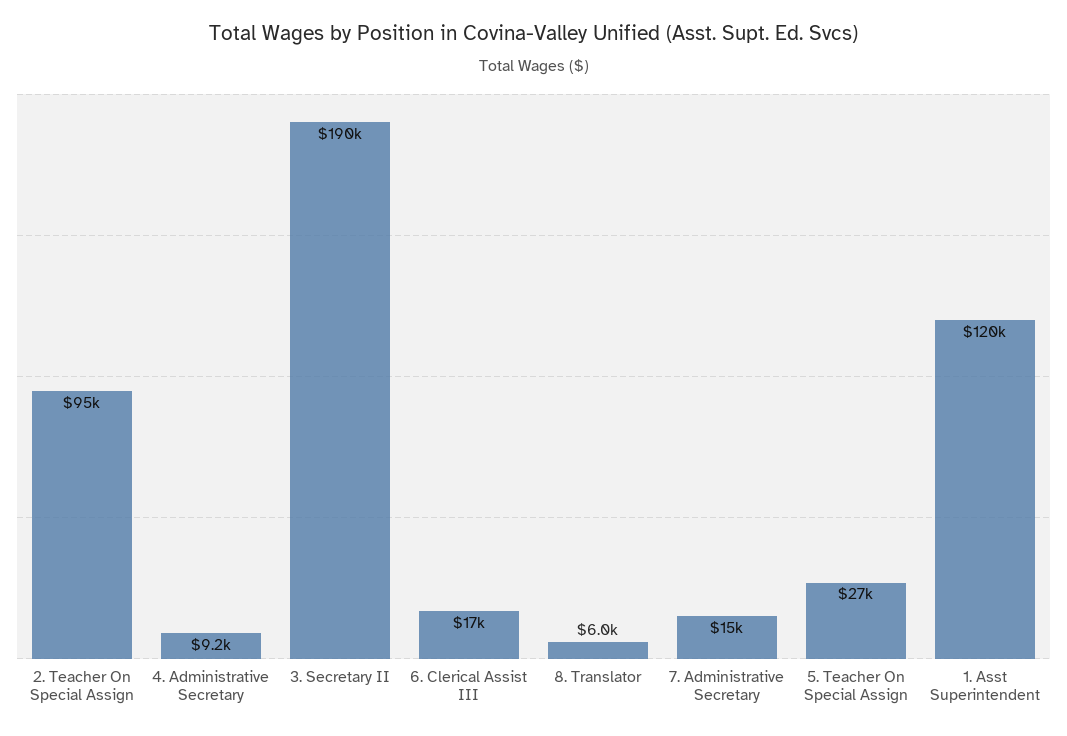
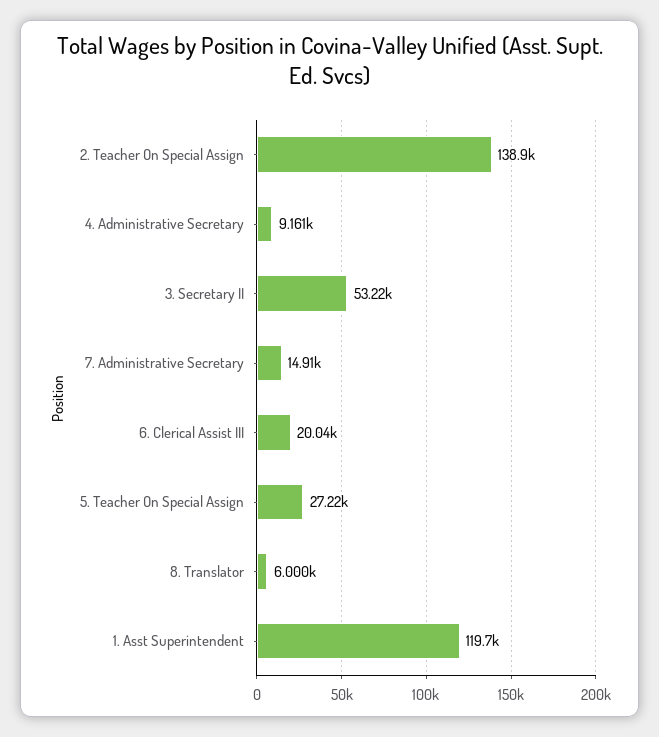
  {
-   "2. Teacher On Special Assign": 95000,
+   "2. Teacher On Special Assign": 138900,
    "4. Administrative Secretary": 9161,
-   "3. Secretary II": 190000,
+   "3. Secretary II": 53220,
-   "6. Clerical Assist III": 17000,
+   "6. Clerical Assist III": 20040,
    "8. Translator": 6000,
    "7. Administrative Secretary": 14910,
    "5. Teacher On Special Assign": 27220,
    "1. Asst Superintendent": 119700
  }

